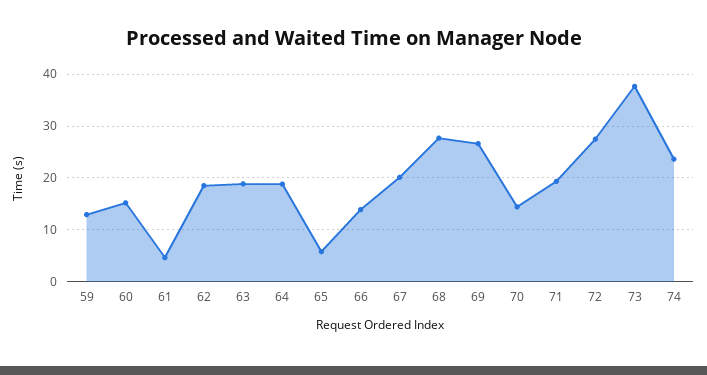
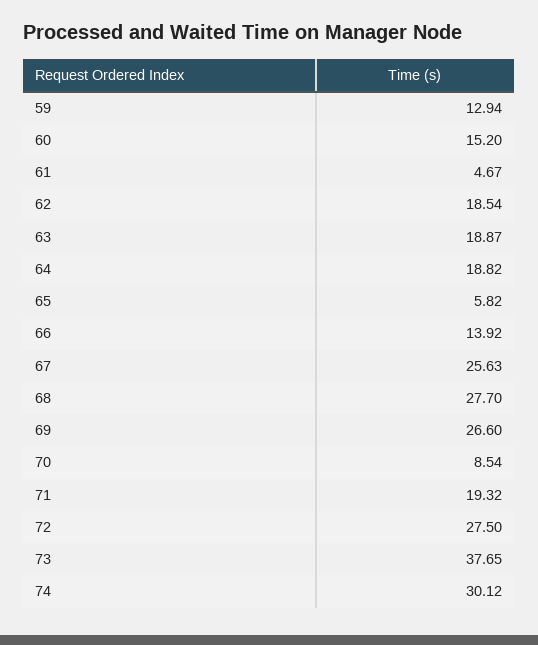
  {
    "59": 12.94,
    "60": 15.2,
    "61": 4.67,
    "62": 18.54,
    "63": 18.87,
    "64": 18.82,
    "65": 5.82,
    "66": 13.92,
-   "67": 20,
+   "67": 25.63,
    "68": 27.7,
    "69": 26.6,
-   "70": 14,
+   "70": 8.54,
    "71": 19.32,
    "72": 27.5,
    "73": 37.65,
-   "74": 24
+   "74": 30.12
  }

